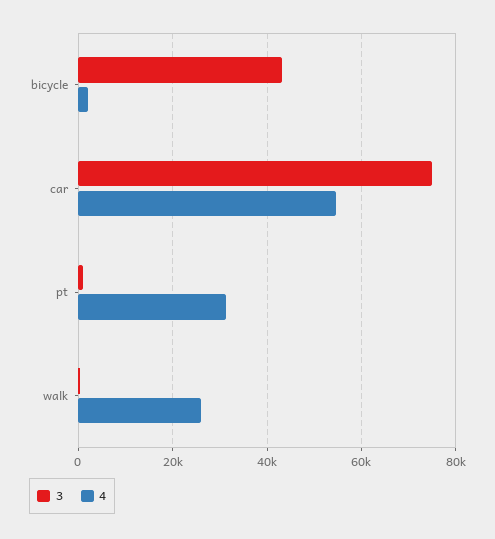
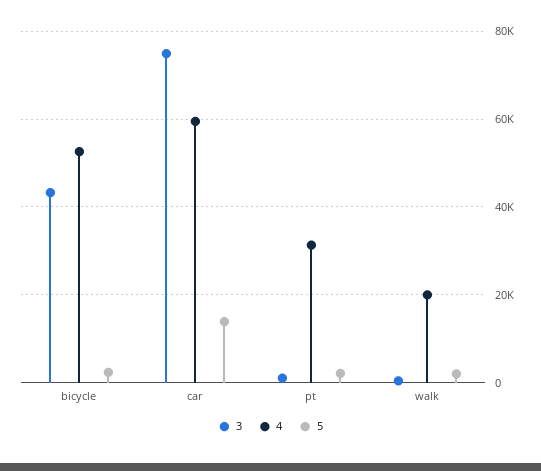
  {
    "3": {
      "bicycle": 44000,
      "car": 74000,
      "pt": 2000,
      "walk": 0
    },
    "4": {
-     "bicycle": 2000,
+     "bicycle": 52000,
-     "car": 54000,
+     "car": 60000,
      "pt": 32000,
-     "walk": 26000
+     "walk": 20000
-   }
+   },
+   "5": {
+     "bicycle": 2000,
+     "car": 14000,
+     "pt": 2000,
+     "walk": 2000
+   }
  }

